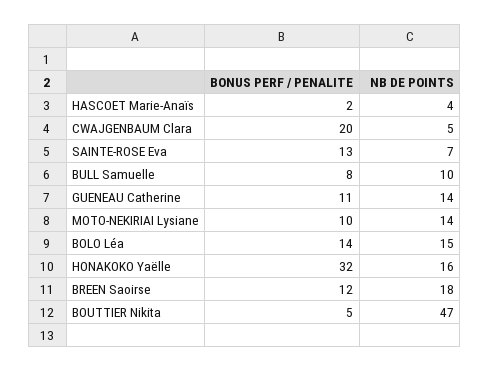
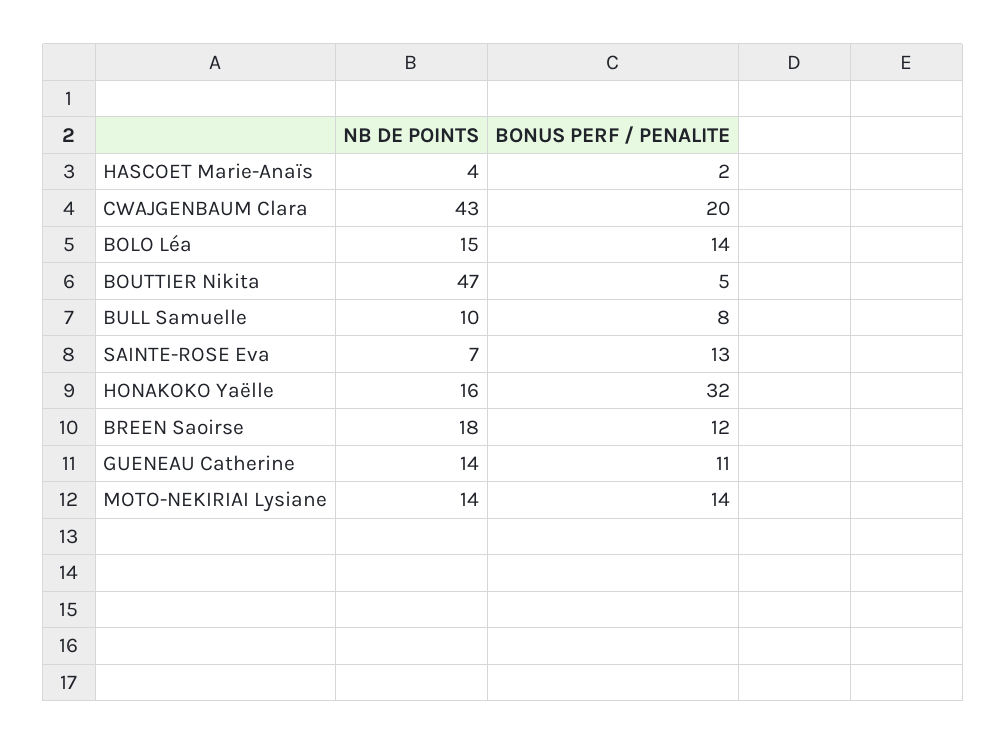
  {
    "BONUS PERF / PENALITE": {
      "HASCOET Marie-Anaïs": 2,
      "CWAJGENBAUM Clara": 20,
      "SAINTE-ROSE Eva": 13,
      "BULL Samuelle": 8,
      "GUENEAU Catherine": 11,
-     "MOTO-NEKIRIAI Lysiane": 10,
+     "MOTO-NEKIRIAI Lysiane": 14,
      "BOLO Léa": 14,
      "HONAKOKO Yaëlle": 32,
      "BREEN Saoirse": 12,
      "BOUTTIER Nikita": 5
    },
    "NB DE POINTS": {
      "HASCOET Marie-Anaïs": 4,
-     "CWAJGENBAUM Clara": 5,
+     "CWAJGENBAUM Clara": 43,
      "SAINTE-ROSE Eva": 7,
      "BULL Samuelle": 10,
      "GUENEAU Catherine": 14,
      "MOTO-NEKIRIAI Lysiane": 14,
      "BOLO Léa": 15,
      "HONAKOKO Yaëlle": 16,
      "BREEN Saoirse": 18,
      "BOUTTIER Nikita": 47
    }
  }

